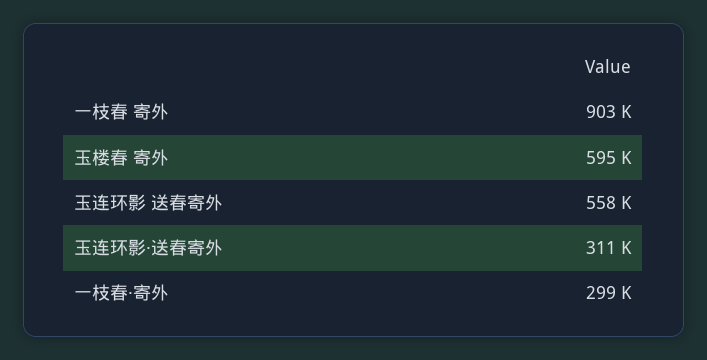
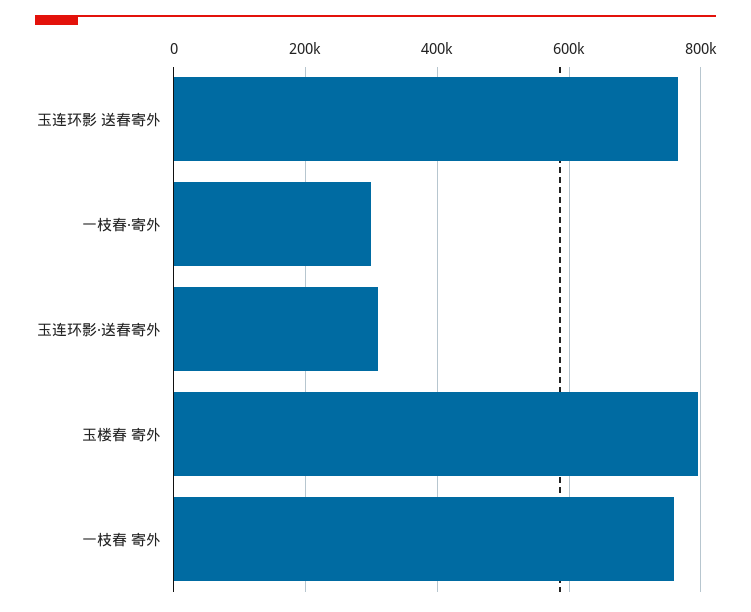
  {
-   "一枝春 寄外": 903000,
+   "一枝春 寄外": 760000,
-   "玉楼春 寄外": 595000,
+   "玉楼春 寄外": 800000,
-   "玉连环影 送春寄外": 558000,
+   "玉连环影 送春寄外": 760000,
    "玉连环影·送春寄外": 311000,
    "一枝春·寄外": 299000
  }

